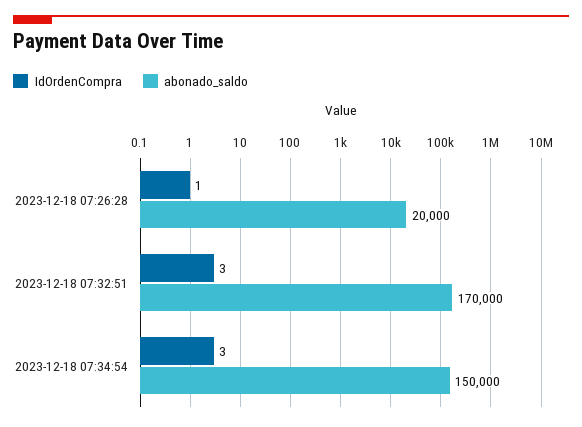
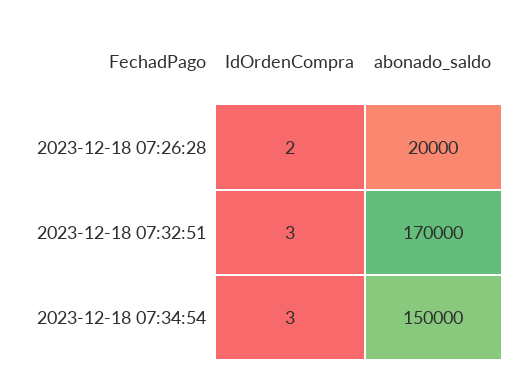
  {
    "IdOrdenCompra": {
-     "2023-12-18 07:26:28": 1,
+     "2023-12-18 07:26:28": 2,
      "2023-12-18 07:32:51": 3,
      "2023-12-18 07:34:54": 3
    },
    "abonado_saldo": {
      "2023-12-18 07:26:28": 20000,
      "2023-12-18 07:32:51": 170000,
      "2023-12-18 07:34:54": 150000
    }
  }

